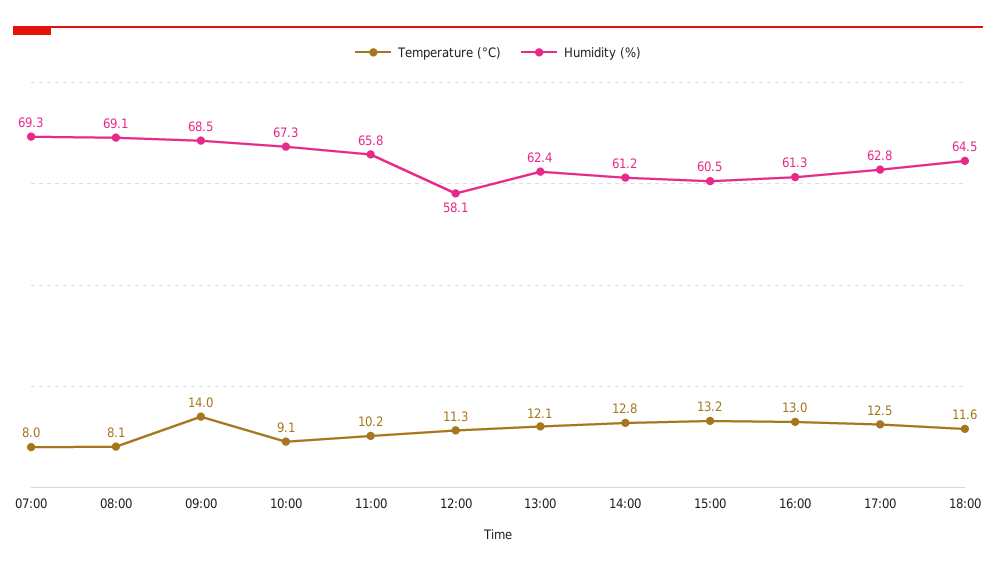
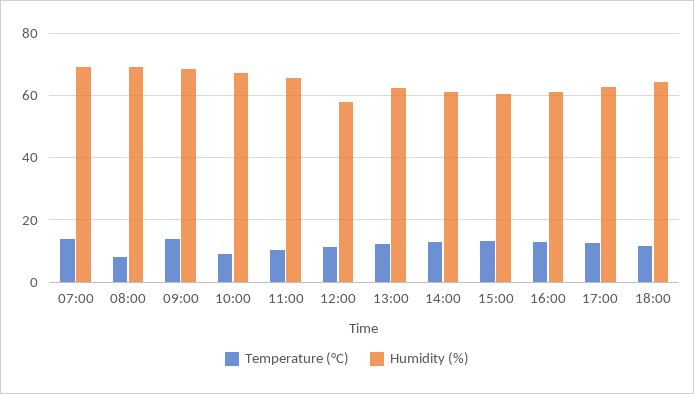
  {
    "Temperature (°C)": {
-     "07:00": 8,
+     "07:00": 14,
      "08:00": 8.1,
      "09:00": 14,
      "10:00": 9.1,
      "11:00": 10.2,
      "12:00": 11.3,
      "13:00": 12.1,
      "14:00": 12.8,
      "15:00": 13.2,
      "16:00": 13,
      "17:00": 12.5,
      "18:00": 11.6
    },
    "Humidity (%)": {
      "07:00": 69.3,
      "08:00": 69.1,
      "09:00": 68.5,
      "10:00": 67.3,
      "11:00": 65.8,
      "12:00": 58.1,
      "13:00": 62.4,
      "14:00": 61.2,
      "15:00": 60.5,
      "16:00": 61.3,
      "17:00": 62.8,
      "18:00": 64.5
    }
  }

